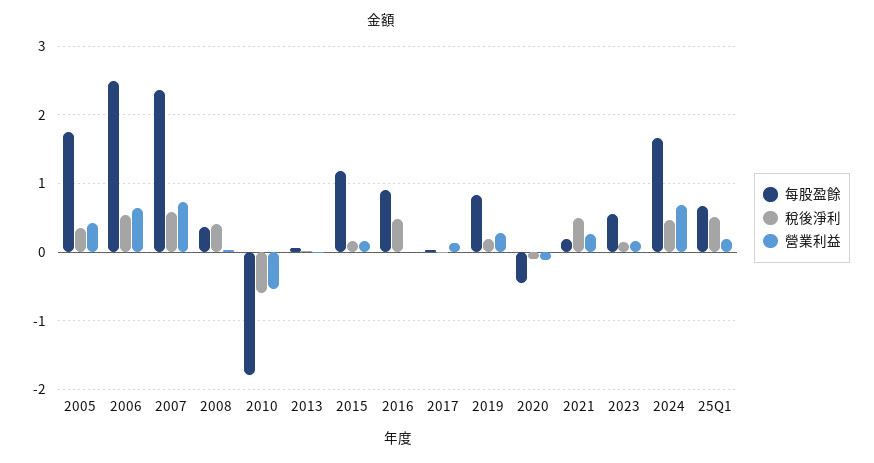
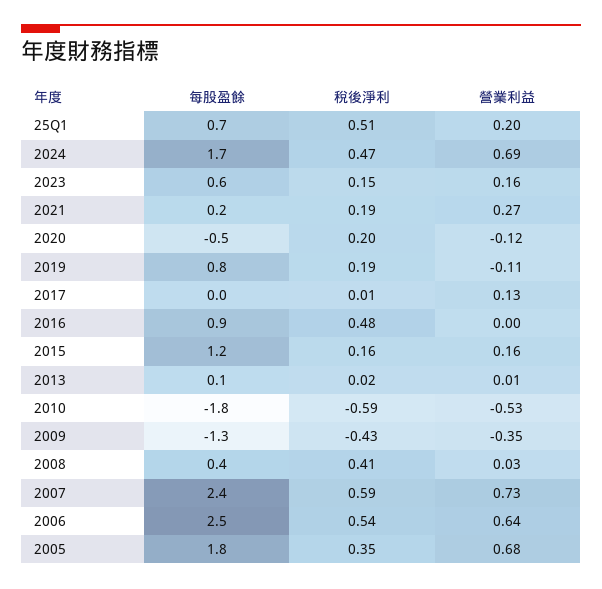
  {
    "每股盈餘": {
      "2005": 1.8,
      "2006": 2.5,
      "2007": 2.4,
      "2008": 0.4,
      "2010": -1.8,
      "2013": 0.1,
      "2015": 1.2,
      "2016": 0.9,
      "2017": 0,
      "2019": 0.8,
      "2020": -0.5,
      "2021": 0.2,
      "2023": 0.6,
      "2024": 1.7,
-     "25Q1": 0.7
+     "25Q1": 0.7,
+     "2009": -1.3
    },
    "稅後淨利": {
      "2005": 0.35,
      "2006": 0.54,
      "2007": 0.59,
      "2008": 0.41,
      "2010": -0.59,
      "2013": 0.02,
      "2015": 0.16,
      "2016": 0.48,
      "2017": 0.01,
      "2019": 0.19,
-     "2020": -0.1,
+     "2020": 0.2,
-     "2021": 0.5,
+     "2021": 0.19,
      "2023": 0.15,
      "2024": 0.47,
-     "25Q1": 0.51
+     "25Q1": 0.51,
+     "2009": -0.43
    },
    "營業利益": {
-     "2005": 0.4,
+     "2005": 0.68,
      "2006": 0.64,
      "2007": 0.73,
      "2008": 0.03,
      "2010": -0.53,
      "2013": 0.01,
      "2015": 0.16,
      "2016": 0,
      "2017": 0.13,
-     "2019": 0.3,
+     "2019": -0.11,
      "2020": -0.12,
      "2021": 0.27,
      "2023": 0.16,
      "2024": 0.69,
-     "25Q1": 0.2
+     "25Q1": 0.2,
+     "2009": -0.35
    }
  }

